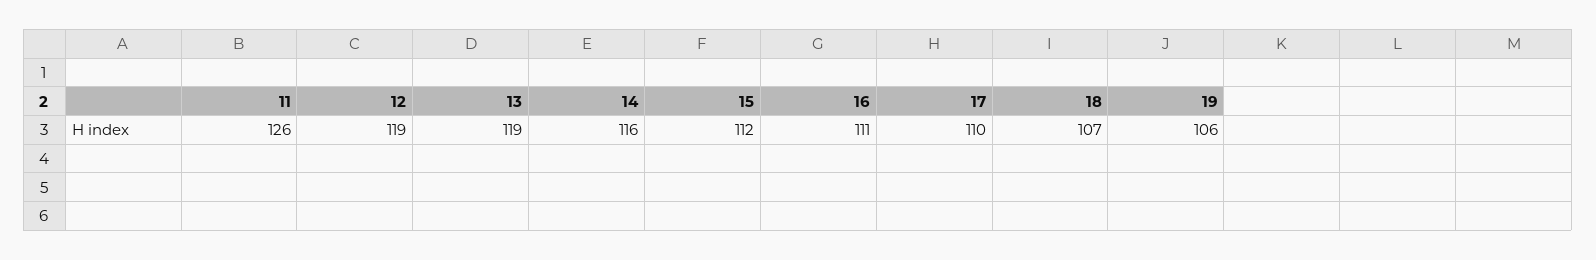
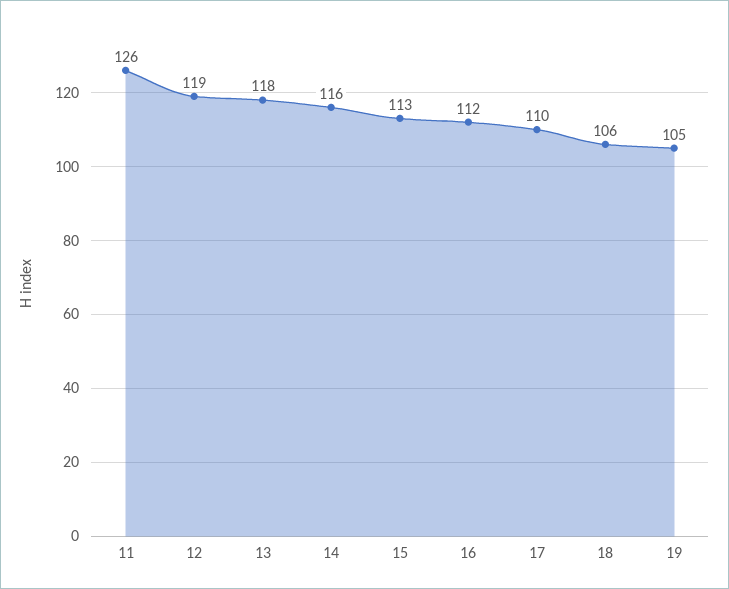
  {
    "11": 126,
    "12": 119,
-   "13": 119,
+   "13": 118,
    "14": 116,
-   "15": 112,
+   "15": 113,
-   "16": 111,
+   "16": 112,
    "17": 110,
-   "18": 107,
+   "18": 106,
-   "19": 106
+   "19": 105
  }

